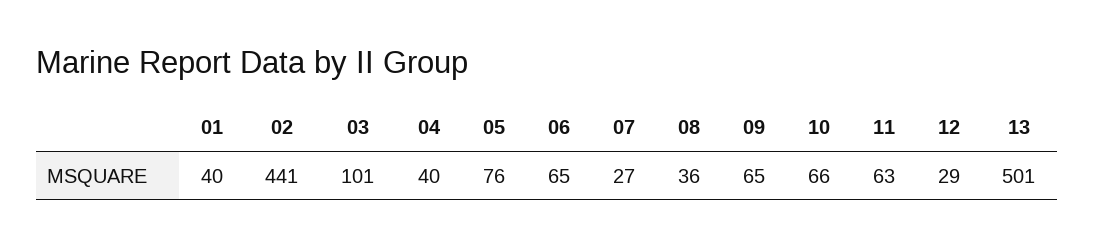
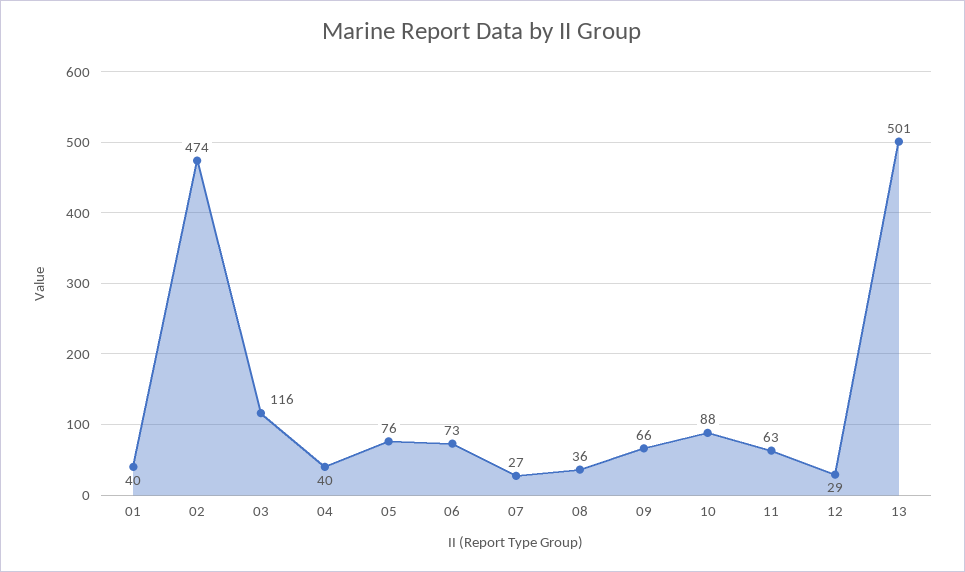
  {
    "01": 40,
-   "02": 441,
+   "02": 474,
-   "03": 101,
+   "03": 116,
    "04": 40,
    "05": 76,
-   "06": 65,
+   "06": 73,
    "07": 27,
    "08": 36,
-   "09": 65,
+   "09": 66,
-   "10": 66,
+   "10": 88,
    "11": 63,
    "12": 29,
    "13": 501
  }

